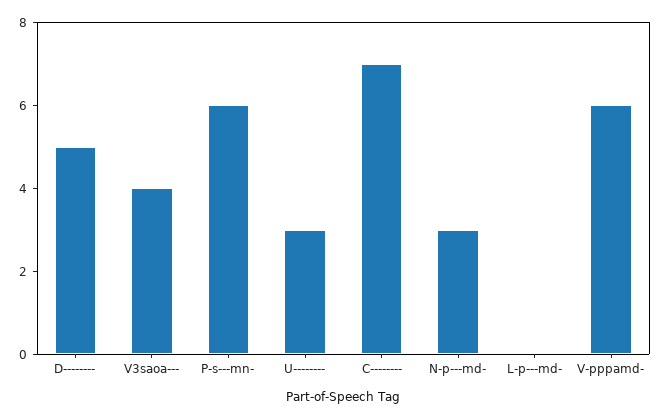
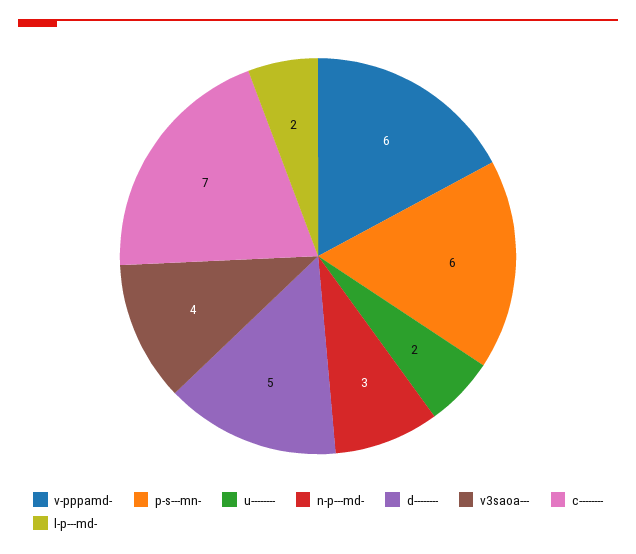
  {
    "D--------": 5,
    "V3saoa---": 4,
    "P-s---mn-": 6,
-   "U--------": 3,
+   "U--------": 2,
    "C--------": 7,
    "N-p---md-": 3,
-   "L-p---md-": 0,
+   "L-p---md-": 2,
    "V-pppamd-": 6
  }

